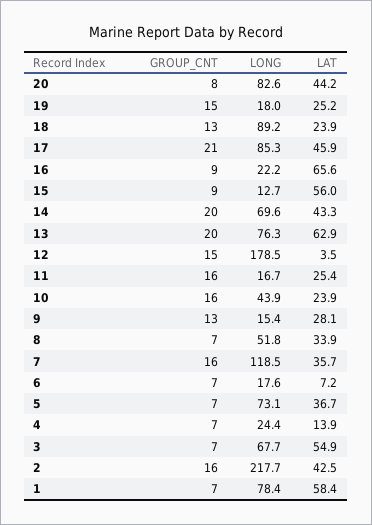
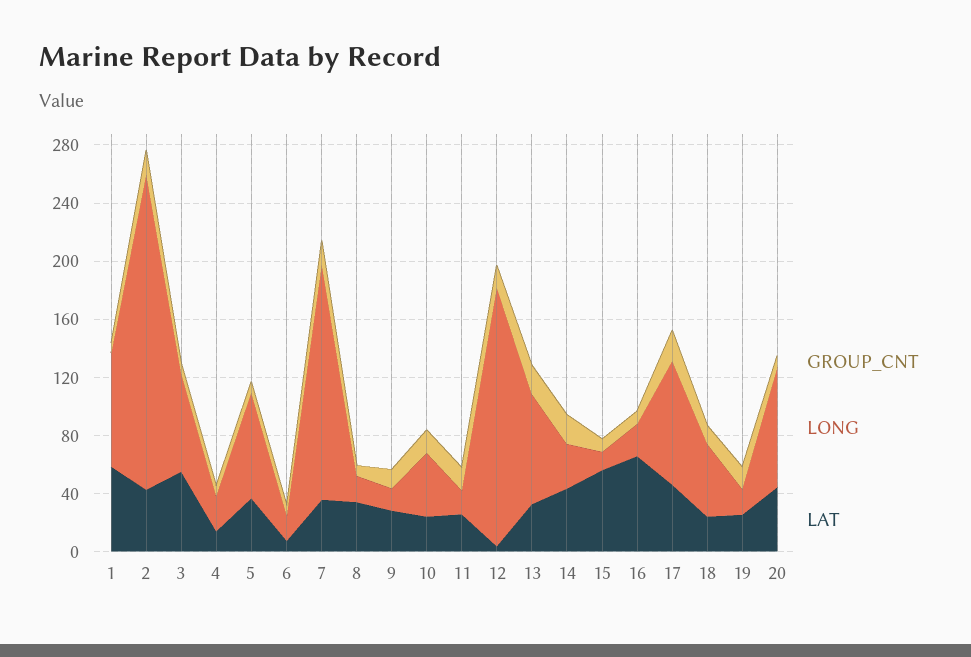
  {
    "GROUP_CNT": {
      "20": 8,
      "19": 15,
      "18": 13,
      "17": 21,
      "16": 9,
      "15": 9,
      "14": 20,
      "13": 20,
      "12": 15,
      "11": 16,
      "10": 16,
      "9": 13,
      "8": 7,
      "7": 16,
      "6": 7,
      "5": 7,
      "4": 7,
      "3": 7,
      "2": 16,
      "1": 7
    },
    "LONG": {
      "20": 82.6,
      "19": 18,
-     "18": 89.2,
+     "18": 50,
      "17": 85.3,
      "16": 22.2,
      "15": 12.7,
-     "14": 69.6,
+     "14": 30,
      "13": 76.3,
      "12": 178.5,
      "11": 16.7,
      "10": 43.9,
      "9": 15.4,
-     "8": 51.8,
+     "8": 20,
-     "7": 118.5,
+     "7": 160,
      "6": 17.6,
      "5": 73.1,
      "4": 24.4,
      "3": 67.7,
      "2": 217.7,
      "1": 78.4
    },
    "LAT": {
      "20": 44.2,
      "19": 25.2,
      "18": 23.9,
      "17": 45.9,
      "16": 65.6,
      "15": 56,
      "14": 43.3,
-     "13": 62.9,
+     "13": 30,
      "12": 3.5,
      "11": 25.4,
      "10": 23.9,
      "9": 28.1,
      "8": 33.9,
      "7": 35.7,
      "6": 7.2,
      "5": 36.7,
      "4": 13.9,
      "3": 54.9,
      "2": 42.5,
      "1": 58.4
    }
  }

